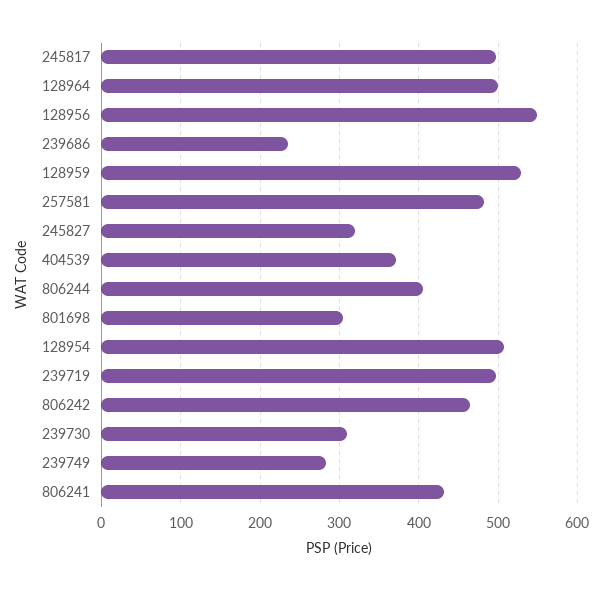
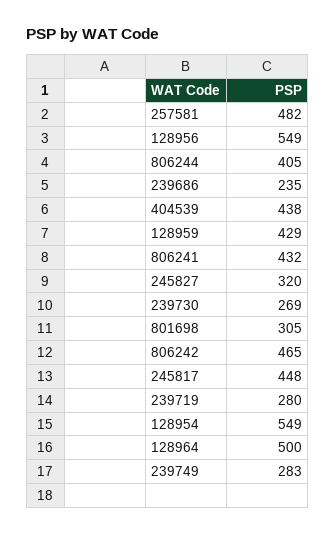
  {
-   "245817": 500,
+   "245817": 448,
    "128964": 500,
    "128956": 549,
    "239686": 235,
-   "128959": 530,
+   "128959": 429,
    "257581": 482,
    "245827": 320,
-   "404539": 370,
+   "404539": 438,
    "806244": 405,
    "801698": 305,
-   "128954": 510,
+   "128954": 549,
-   "239719": 500,
+   "239719": 280,
    "806242": 465,
-   "239730": 310,
+   "239730": 269,
    "239749": 283,
    "806241": 432
  }

